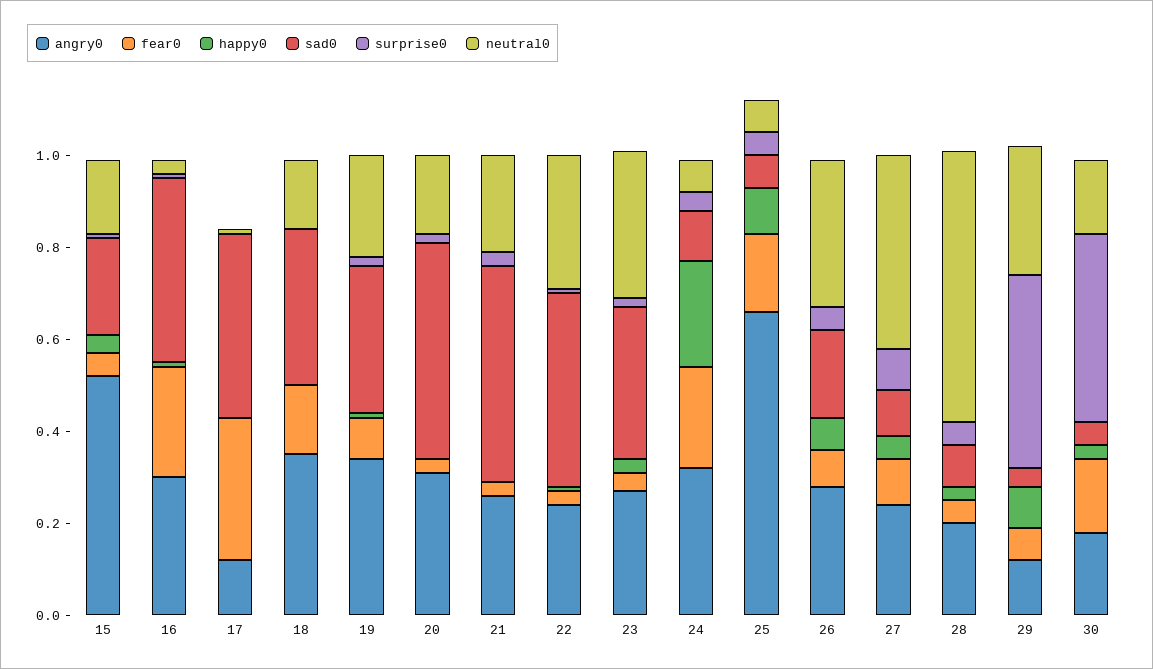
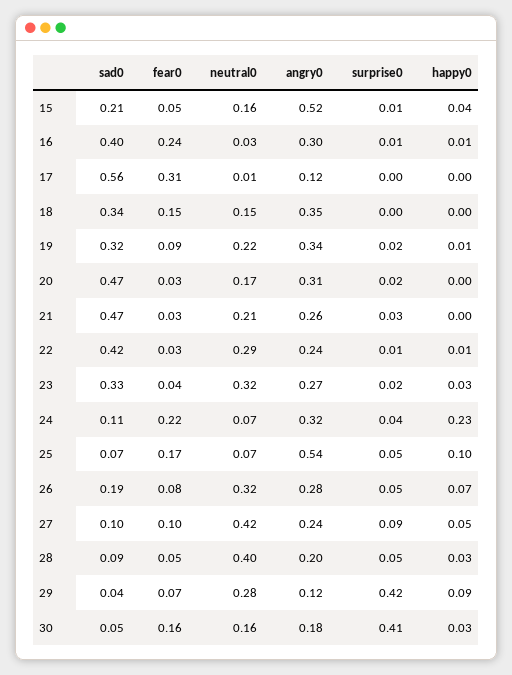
  {
    "angry0": {
      "15": 0.52,
      "16": 0.3,
      "17": 0.12,
      "18": 0.35,
      "19": 0.34,
      "20": 0.31,
      "21": 0.26,
      "22": 0.24,
      "23": 0.27,
      "24": 0.32,
-     "25": 0.65,
+     "25": 0.54,
      "26": 0.28,
      "27": 0.24,
      "28": 0.2,
      "29": 0.12,
      "30": 0.18
    },
    "fear0": {
      "15": 0.05,
      "16": 0.24,
      "17": 0.31,
      "18": 0.15,
      "19": 0.09,
      "20": 0.03,
      "21": 0.03,
      "22": 0.03,
      "23": 0.04,
      "24": 0.22,
      "25": 0.17,
      "26": 0.08,
      "27": 0.1,
      "28": 0.05,
      "29": 0.07,
      "30": 0.16
    },
    "happy0": {
      "15": 0.04,
      "16": 0.01,
      "17": 0,
      "18": 0,
      "19": 0.01,
      "20": 0,
      "21": 0,
      "22": 0.01,
      "23": 0.03,
      "24": 0.23,
      "25": 0.1,
      "26": 0.07,
      "27": 0.05,
      "28": 0.03,
      "29": 0.09,
      "30": 0.03
    },
    "sad0": {
      "15": 0.21,
      "16": 0.4,
-     "17": 0.4,
+     "17": 0.56,
      "18": 0.34,
      "19": 0.32,
      "20": 0.47,
      "21": 0.47,
      "22": 0.42,
      "23": 0.33,
      "24": 0.11,
      "25": 0.07,
      "26": 0.19,
      "27": 0.1,
      "28": 0.09,
      "29": 0.04,
      "30": 0.05
    },
    "surprise0": {
      "15": 0.01,
      "16": 0.01,
      "17": 0,
      "18": 0,
      "19": 0.02,
      "20": 0.02,
      "21": 0.03,
      "22": 0.01,
      "23": 0.02,
      "24": 0.04,
      "25": 0.05,
      "26": 0.05,
      "27": 0.09,
      "28": 0.05,
      "29": 0.42,
      "30": 0.41
    },
    "neutral0": {
      "15": 0.16,
      "16": 0.03,
      "17": 0.01,
      "18": 0.15,
      "19": 0.22,
      "20": 0.17,
      "21": 0.21,
      "22": 0.29,
      "23": 0.32,
      "24": 0.07,
      "25": 0.07,
      "26": 0.32,
      "27": 0.42,
-     "28": 0.6,
+     "28": 0.4,
      "29": 0.28,
      "30": 0.16
    }
  }

